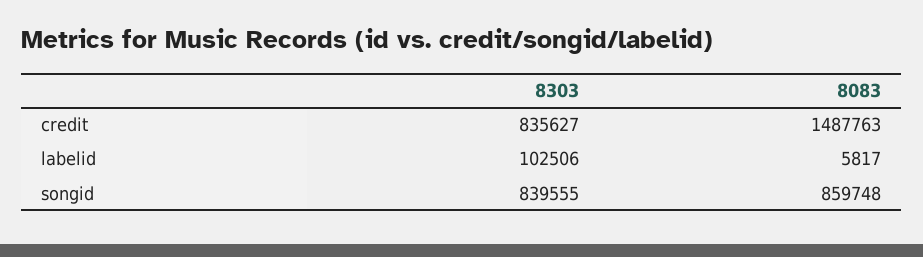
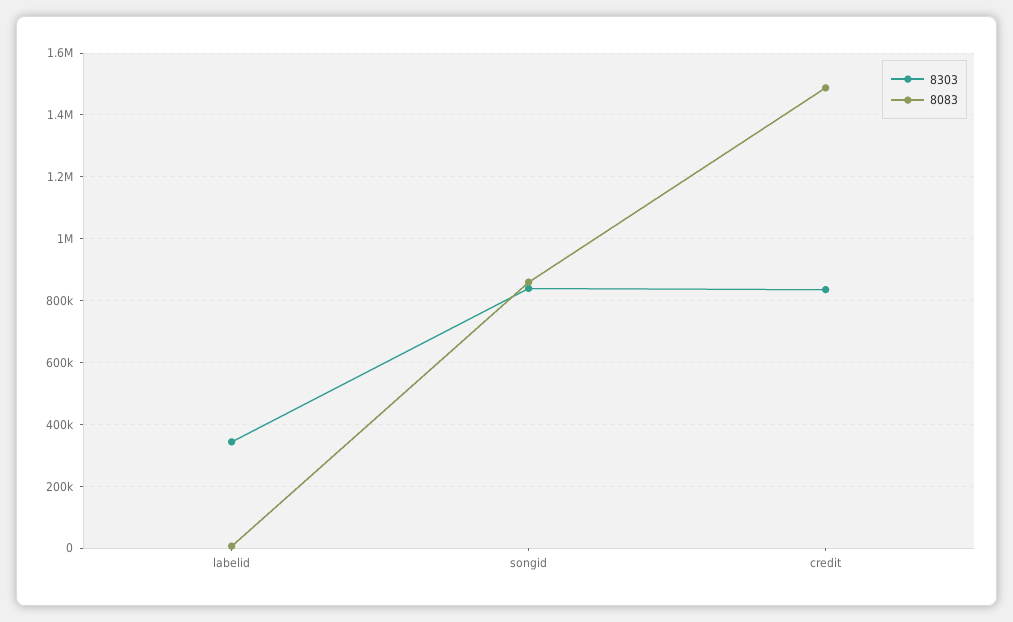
  {
    "8303": {
      "credit": 835627,
-     "labelid": 102506,
+     "labelid": 340000,
      "songid": 839555
    },
    "8083": {
      "credit": 1487763,
      "labelid": 5817,
      "songid": 859748
    }
  }

